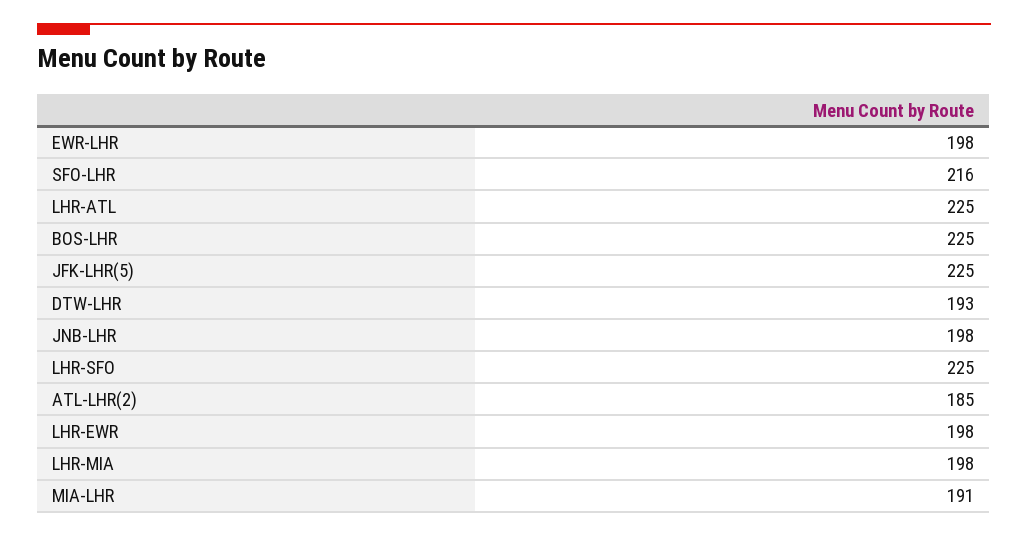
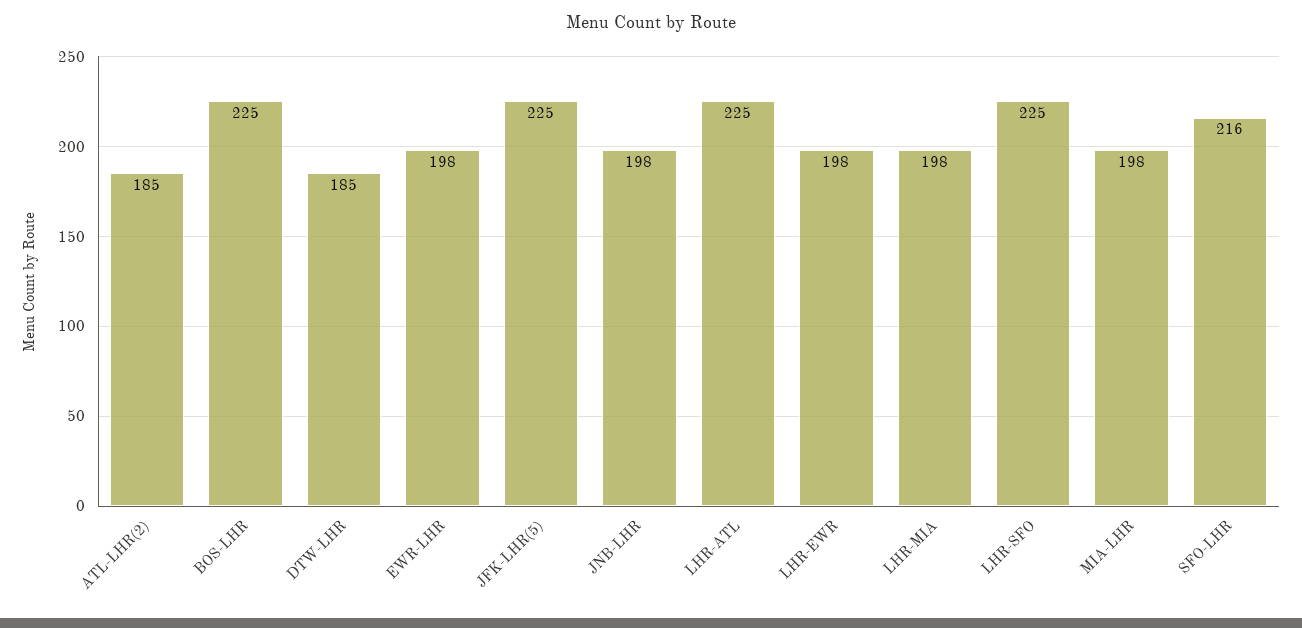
  {
    "EWR-LHR": 198,
    "SFO-LHR": 216,
    "LHR-ATL": 225,
    "BOS-LHR": 225,
    "JFK-LHR(5)": 225,
-   "DTW-LHR": 193,
+   "DTW-LHR": 185,
    "JNB-LHR": 198,
    "LHR-SFO": 225,
    "ATL-LHR(2)": 185,
    "LHR-EWR": 198,
    "LHR-MIA": 198,
-   "MIA-LHR": 191
+   "MIA-LHR": 198
  }

